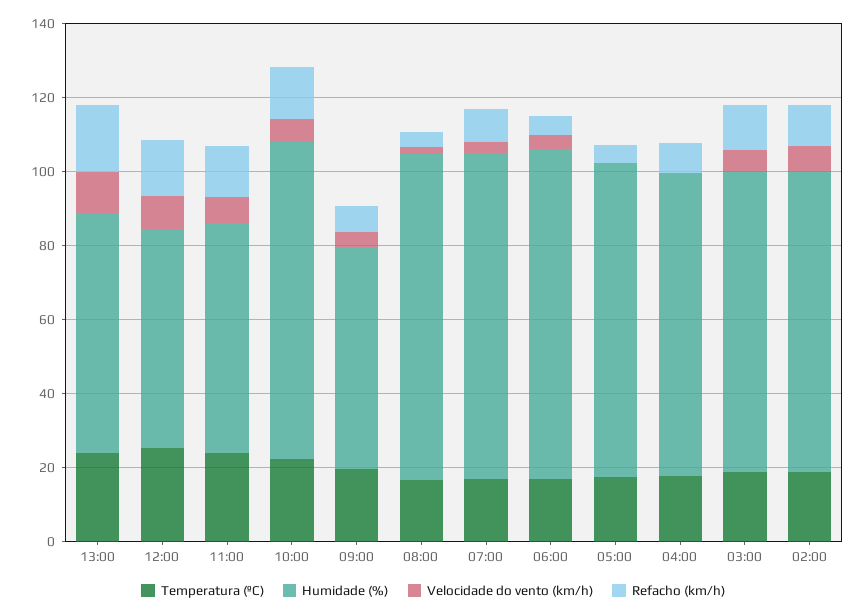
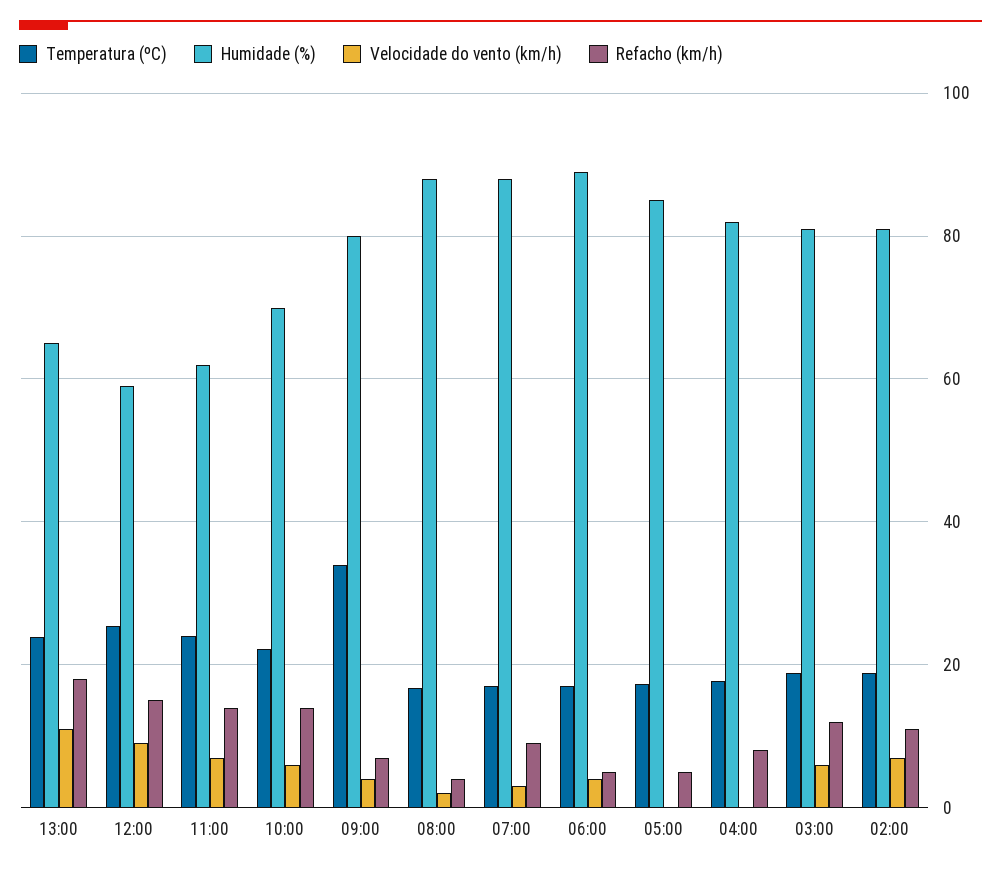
  {
    "Temperatura (ºC)": {
      "13:00": 24,
      "12:00": 26,
      "11:00": 24,
      "10:00": 22,
-     "09:00": 20,
+     "09:00": 34,
      "08:00": 16,
      "07:00": 18,
      "06:00": 18,
      "05:00": 18,
      "04:00": 18,
      "03:00": 18,
      "02:00": 18
    },
    "Humidade (%)": {
      "13:00": 66,
      "12:00": 60,
      "11:00": 62,
-     "10:00": 85,
+     "10:00": 70,
-     "09:00": 60,
+     "09:00": 80,
      "08:00": 88,
      "07:00": 88,
      "06:00": 90,
      "05:00": 86,
      "04:00": 82,
      "03:00": 82,
      "02:00": 82
    },
    "Velocidade do vento (km/h)": {
      "13:00": 12,
      "12:00": 10,
      "11:00": 8,
      "10:00": 6,
      "09:00": 4,
      "08:00": 2,
      "07:00": 4,
      "06:00": 4,
      "05:00": 0,
      "04:00": 0,
      "03:00": 6,
      "02:00": 8
    },
    "Refacho (km/h)": {
      "13:00": 18,
      "12:00": 16,
      "11:00": 14,
      "10:00": 14,
      "09:00": 8,
      "08:00": 4,
      "07:00": 10,
      "06:00": 6,
      "05:00": 6,
      "04:00": 8,
      "03:00": 12,
      "02:00": 12
    }
  }

